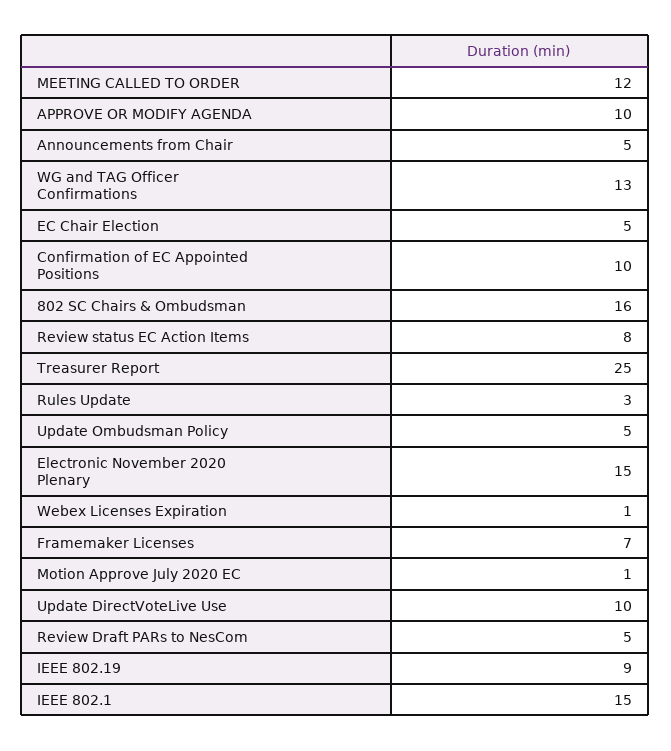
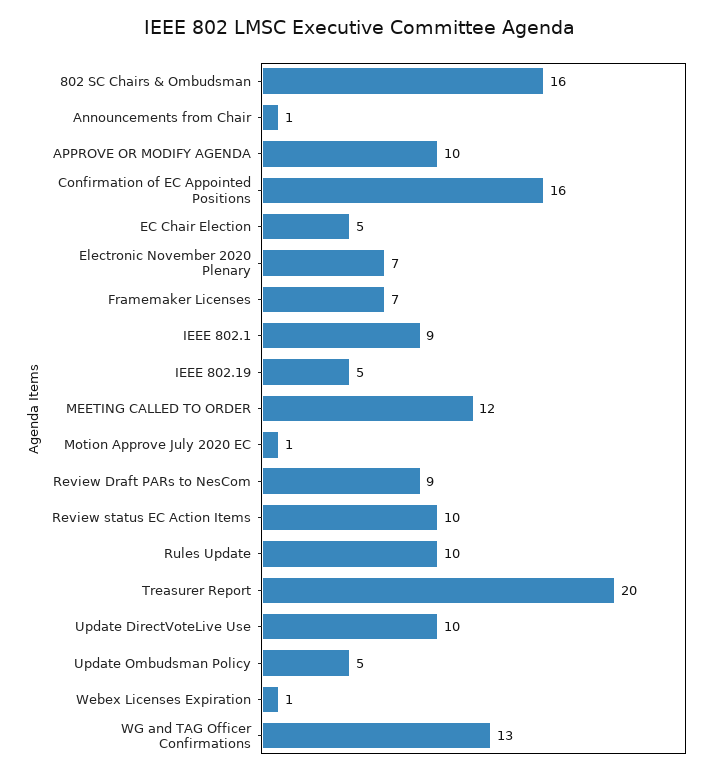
  {
    "MEETING CALLED TO ORDER": 12,
    "APPROVE OR MODIFY AGENDA": 10,
-   "Announcements from Chair": 5,
+   "Announcements from Chair": 1,
    "WG and TAG Officer Confirmations": 13,
    "EC Chair Election": 5,
-   "Confirmation of EC Appointed Positions": 10,
+   "Confirmation of EC Appointed Positions": 16,
    "802 SC Chairs & Ombudsman": 16,
-   "Review status EC Action Items": 8,
+   "Review status EC Action Items": 10,
-   "Treasurer Report": 25,
+   "Treasurer Report": 20,
-   "Rules Update": 3,
+   "Rules Update": 10,
    "Update Ombudsman Policy": 5,
-   "Electronic November 2020 Plenary": 15,
+   "Electronic November 2020 Plenary": 7,
    "Webex Licenses Expiration": 1,
    "Framemaker Licenses": 7,
    "Motion Approve July 2020 EC": 1,
    "Update DirectVoteLive Use": 10,
-   "Review Draft PARs to NesCom": 5,
+   "Review Draft PARs to NesCom": 9,
-   "IEEE 802.19": 9,
+   "IEEE 802.19": 5,
-   "IEEE 802.1": 15
+   "IEEE 802.1": 9
  }

